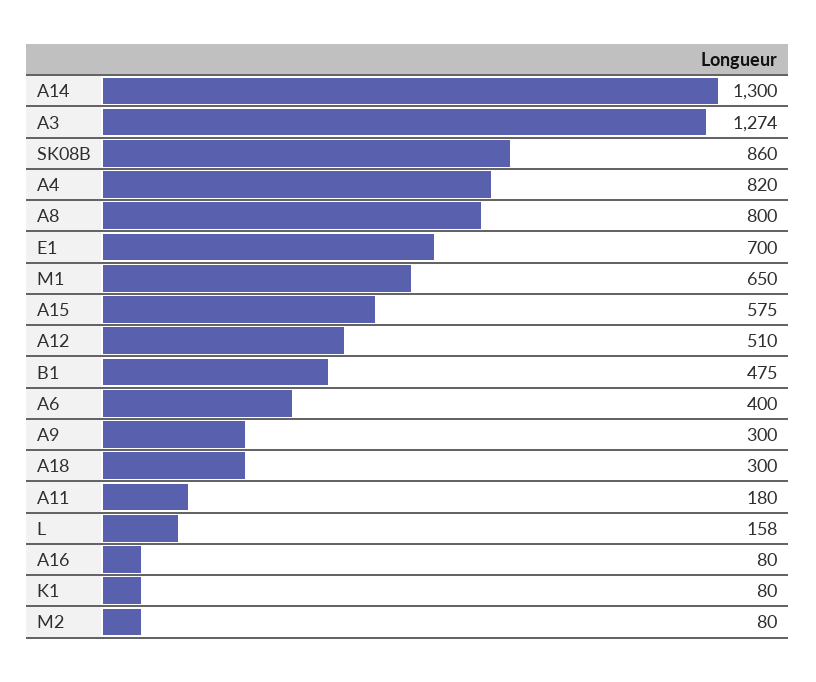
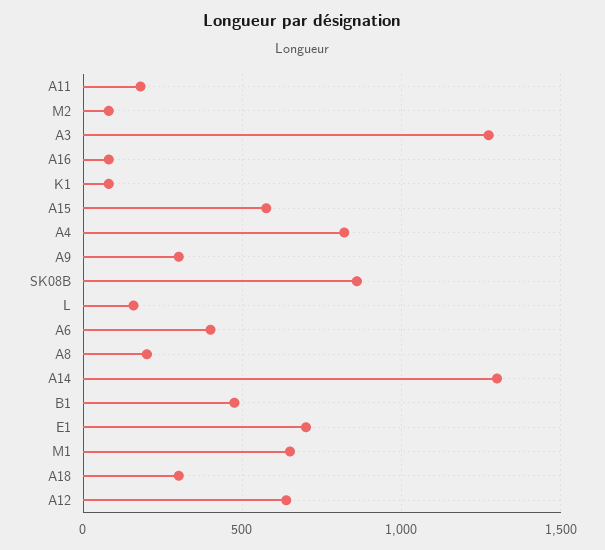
  {
    "A14": 1300,
    "A3": 1274,
    "SK08B": 860,
    "A4": 820,
-   "A8": 800,
+   "A8": 200,
    "E1": 700,
    "M1": 650,
    "A15": 575,
-   "A12": 510,
+   "A12": 650,
    "B1": 475,
    "A6": 400,
    "A9": 300,
    "A18": 300,
    "A11": 180,
    "L": 158,
    "A16": 80,
    "K1": 80,
    "M2": 80
  }

